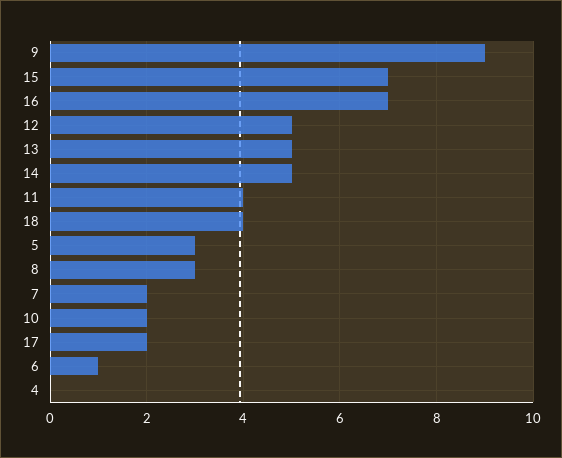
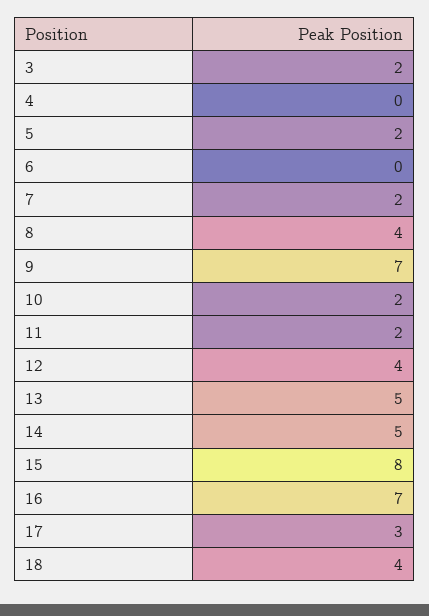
  {
-   "9": 9,
+   "9": 7,
-   "15": 7,
+   "15": 8,
    "16": 7,
-   "12": 5,
+   "12": 4,
    "13": 5,
    "14": 5,
-   "11": 4,
+   "11": 2,
    "18": 4,
-   "5": 3,
+   "5": 2,
-   "8": 3,
+   "8": 4,
    "7": 2,
    "10": 2,
-   "17": 2,
+   "17": 3,
-   "6": 1,
+   "6": 0,
-   "4": 0
+   "4": 0,
+   "3": 2
  }

